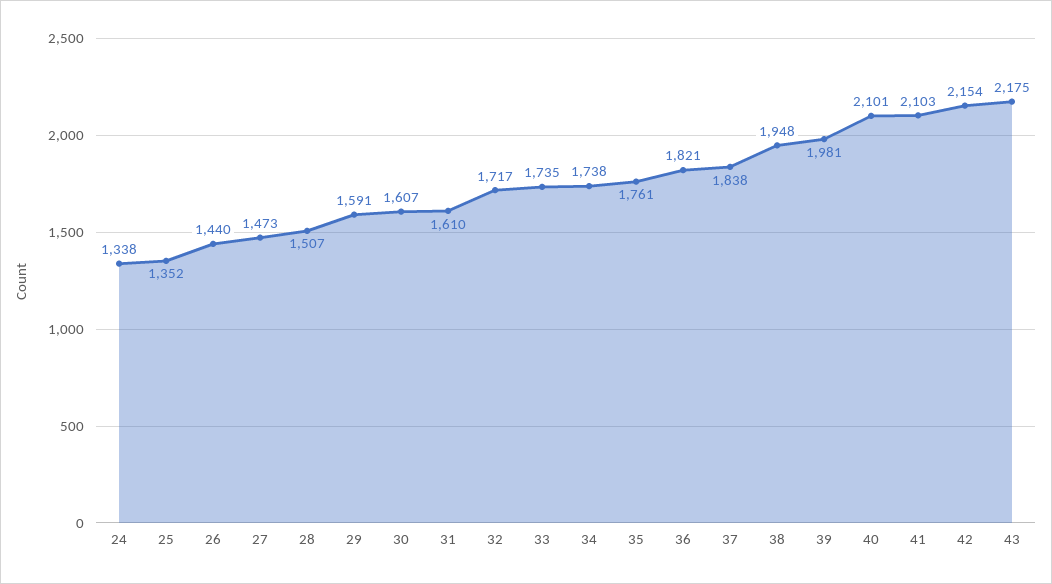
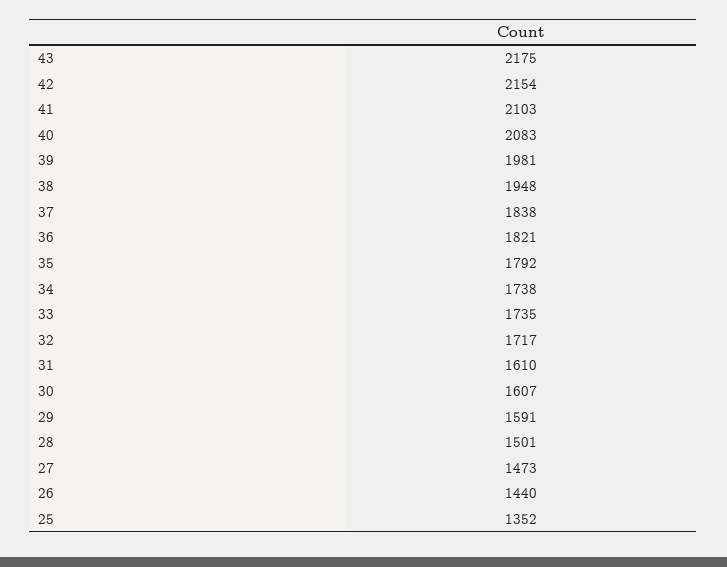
  {
-   "24": 1338,
    "25": 1352,
    "26": 1440,
    "27": 1473,
-   "28": 1507,
+   "28": 1501,
    "29": 1591,
    "30": 1607,
    "31": 1610,
    "32": 1717,
    "33": 1735,
    "34": 1738,
-   "35": 1761,
+   "35": 1792,
    "36": 1821,
    "37": 1838,
    "38": 1948,
    "39": 1981,
-   "40": 2101,
+   "40": 2083,
    "41": 2103,
    "42": 2154,
    "43": 2175
  }

